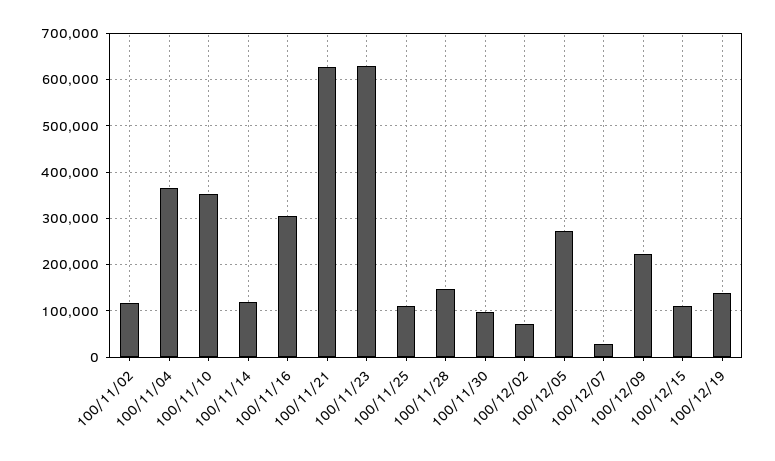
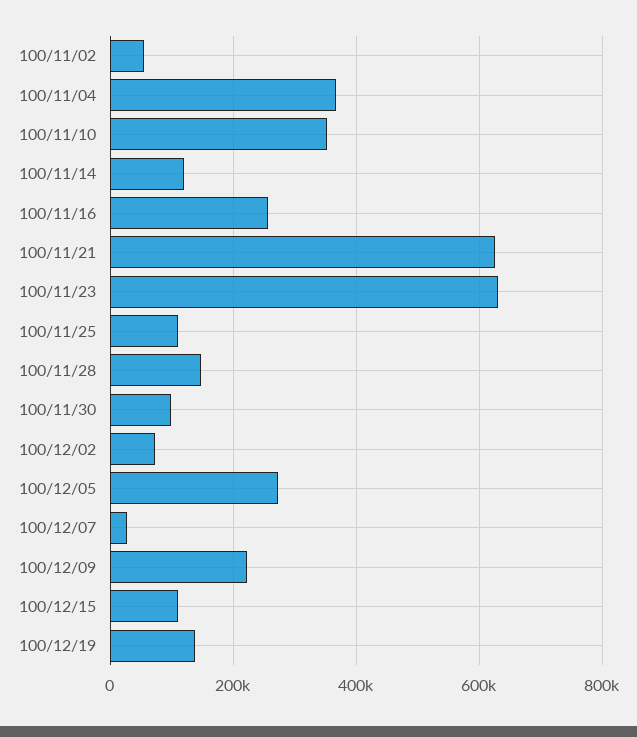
  {
-   "100/11/02": 120000,
+   "100/11/02": 60000,
    "100/11/04": 360000,
    "100/11/10": 360000,
    "100/11/14": 120000,
-   "100/11/16": 300000,
+   "100/11/16": 260000,
    "100/11/21": 620000,
    "100/11/23": 640000,
    "100/11/25": 100000,
    "100/11/28": 140000,
    "100/11/30": 100000,
    "100/12/02": 80000,
    "100/12/05": 280000,
    "100/12/07": 20000,
    "100/12/09": 220000,
    "100/12/15": 120000,
    "100/12/19": 140000
  }

